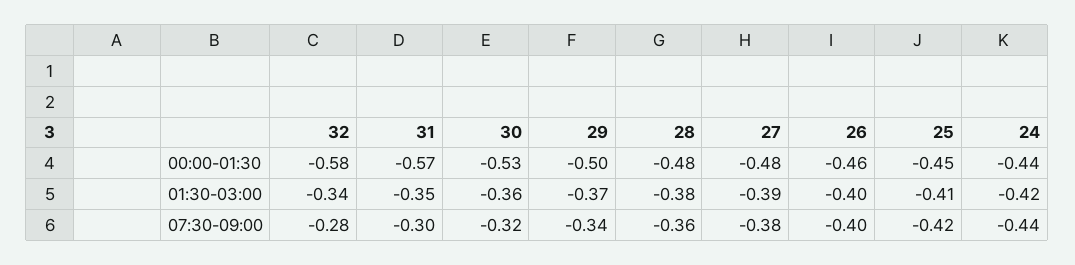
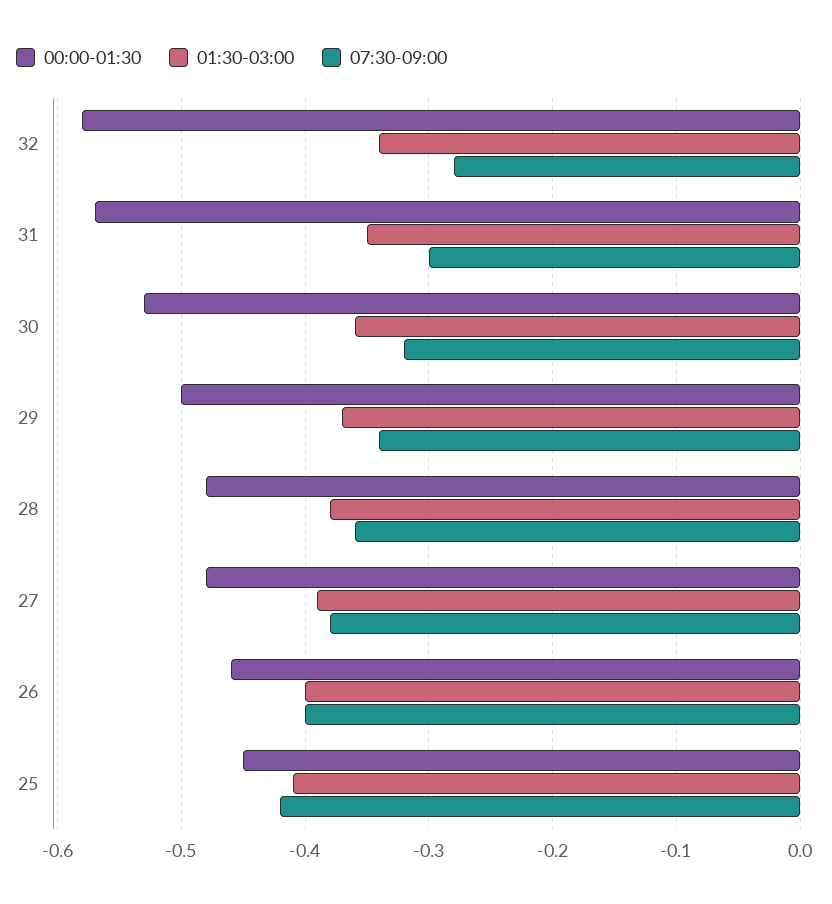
  {
    "00:00-01:30": {
      "32": -0.58,
      "31": -0.57,
      "30": -0.53,
      "29": -0.5,
      "28": -0.48,
      "27": -0.48,
      "26": -0.46,
-     "25": -0.45,
+     "25": -0.45
-     "24": -0.44
    },
    "01:30-03:00": {
      "32": -0.34,
      "31": -0.35,
      "30": -0.36,
      "29": -0.37,
      "28": -0.38,
      "27": -0.39,
      "26": -0.4,
-     "25": -0.41,
+     "25": -0.41
-     "24": -0.42
    },
    "07:30-09:00": {
      "32": -0.28,
      "31": -0.3,
      "30": -0.32,
      "29": -0.34,
      "28": -0.36,
      "27": -0.38,
      "26": -0.4,
-     "25": -0.42,
+     "25": -0.42
-     "24": -0.44
    }
  }

